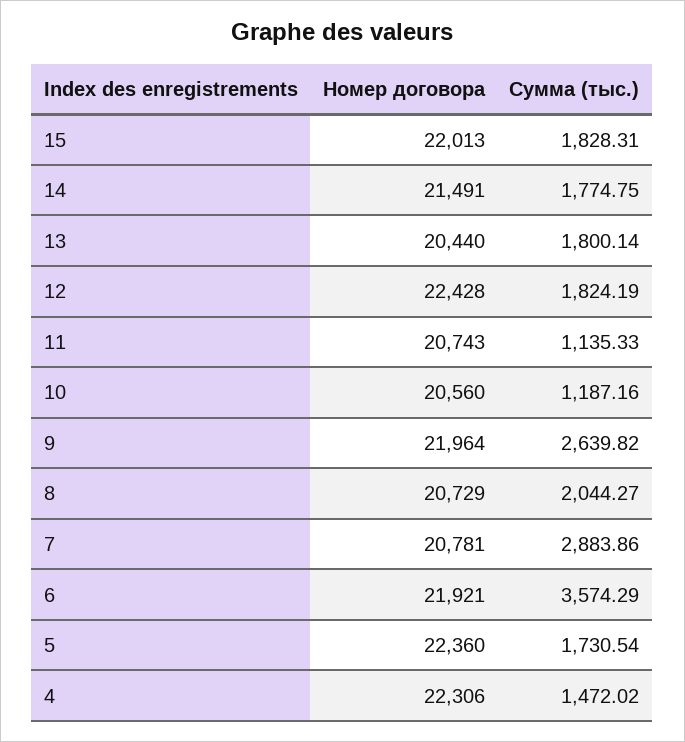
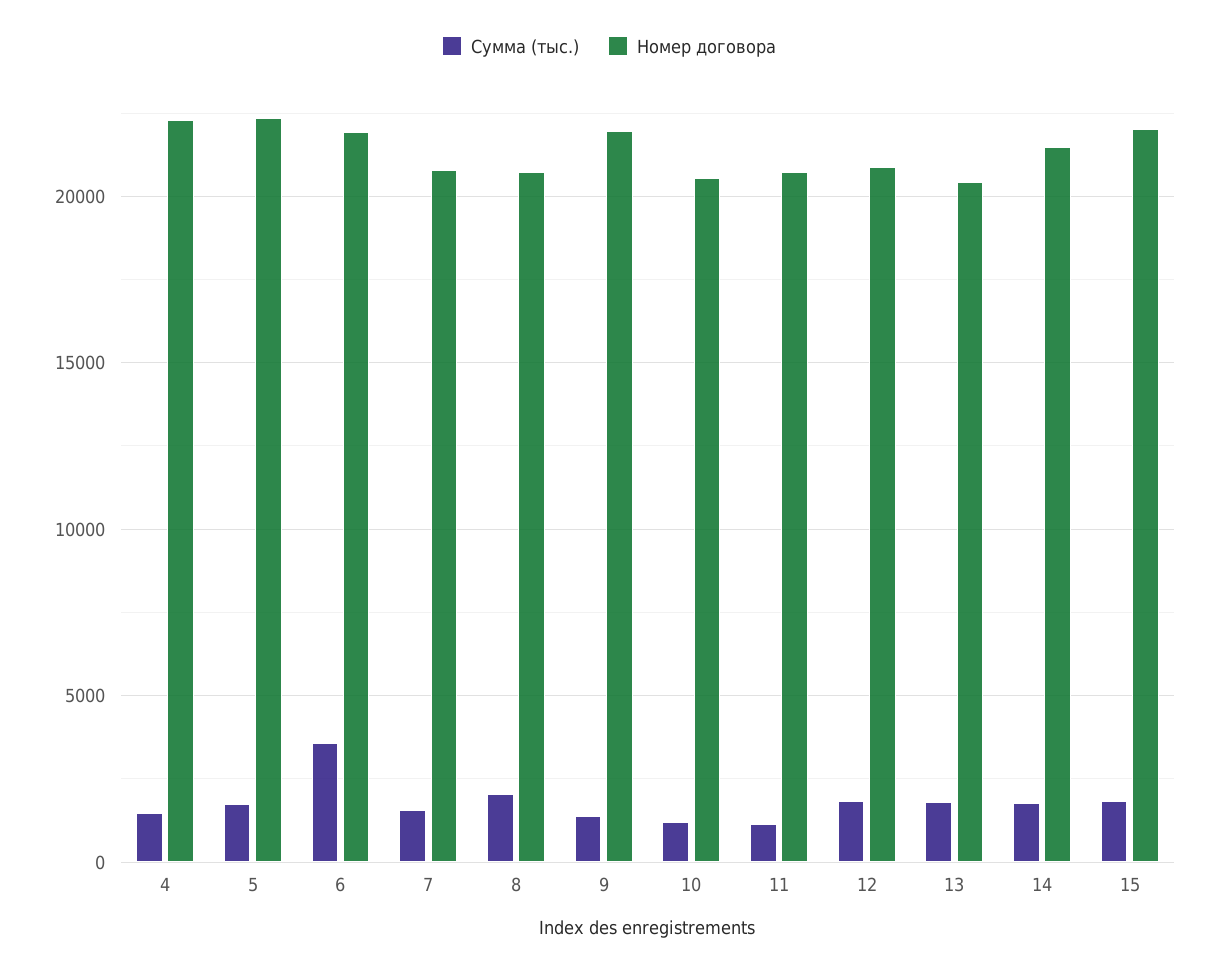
  {
    "Номер договора": {
      "15": 22013,
      "14": 21491,
      "13": 20440,
-     "12": 22428,
+     "12": 21000,
      "11": 20743,
      "10": 20560,
      "9": 21964,
      "8": 20729,
      "7": 20781,
      "6": 21921,
      "5": 22360,
      "4": 22306
    },
    "Сумма (тыс.)": {
      "15": 1828.31,
      "14": 1774.75,
      "13": 1800.14,
      "12": 1824.19,
      "11": 1135.33,
      "10": 1187.16,
-     "9": 2639.82,
+     "9": 1500,
      "8": 2044.27,
-     "7": 2883.86,
+     "7": 1500,
      "6": 3574.29,
      "5": 1730.54,
      "4": 1472.02
    }
  }

